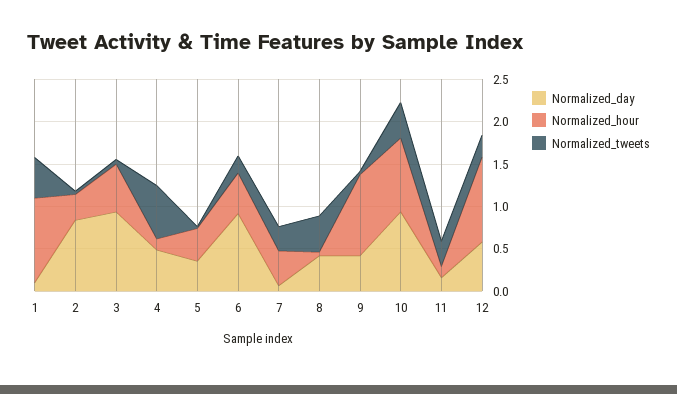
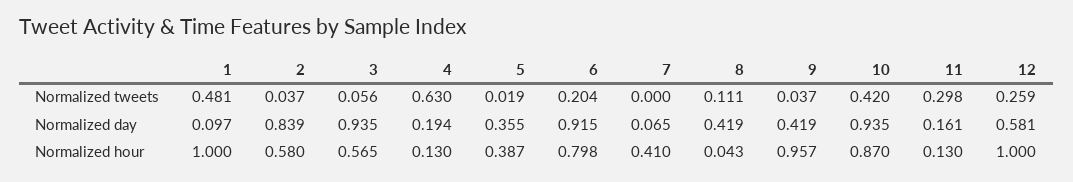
  {
    "Normalized_day": {
      "1": 0.097,
      "2": 0.839,
      "3": 0.935,
-     "4": 0.5,
+     "4": 0.194,
      "5": 0.355,
      "6": 0.915,
      "7": 0.065,
      "8": 0.419,
      "9": 0.419,
      "10": 0.935,
      "11": 0.161,
      "12": 0.581
    },
    "Normalized_hour": {
      "1": 1,
-     "2": 0.3,
+     "2": 0.58,
      "3": 0.565,
      "4": 0.13,
      "5": 0.387,
-     "6": 0.5,
+     "6": 0.798,
      "7": 0.41,
      "8": 0.043,
      "9": 0.957,
      "10": 0.87,
      "11": 0.13,
      "12": 1
    },
    "Normalized_tweets": {
      "1": 0.481,
      "2": 0.037,
      "3": 0.056,
      "4": 0.63,
      "5": 0.019,
      "6": 0.204,
-     "7": 0.3,
+     "7": 0,
-     "8": 0.4,
+     "8": 0.111,
      "9": 0.037,
      "10": 0.42,
      "11": 0.298,
      "12": 0.259
    }
  }

